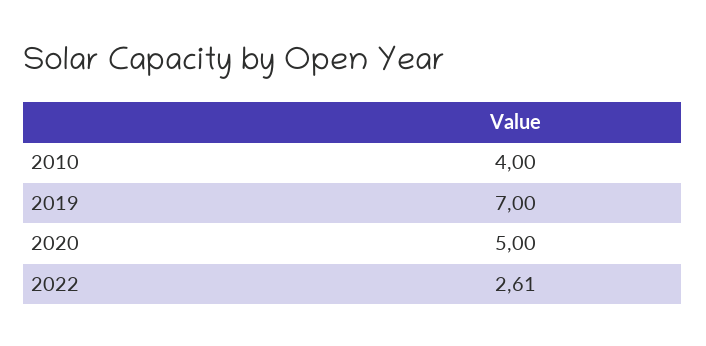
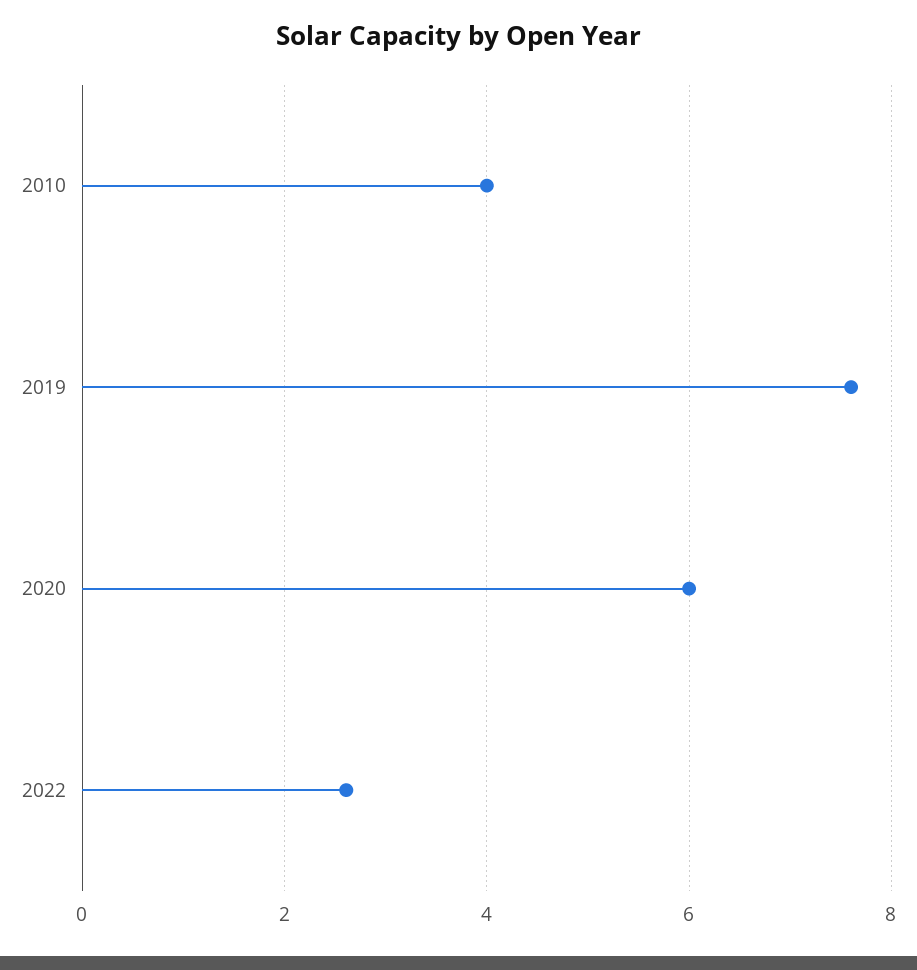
  {
    "2010": 4,
-   "2019": 7,
+   "2019": 7.6,
-   "2020": 5,
+   "2020": 6,
    "2022": 2.61
  }

